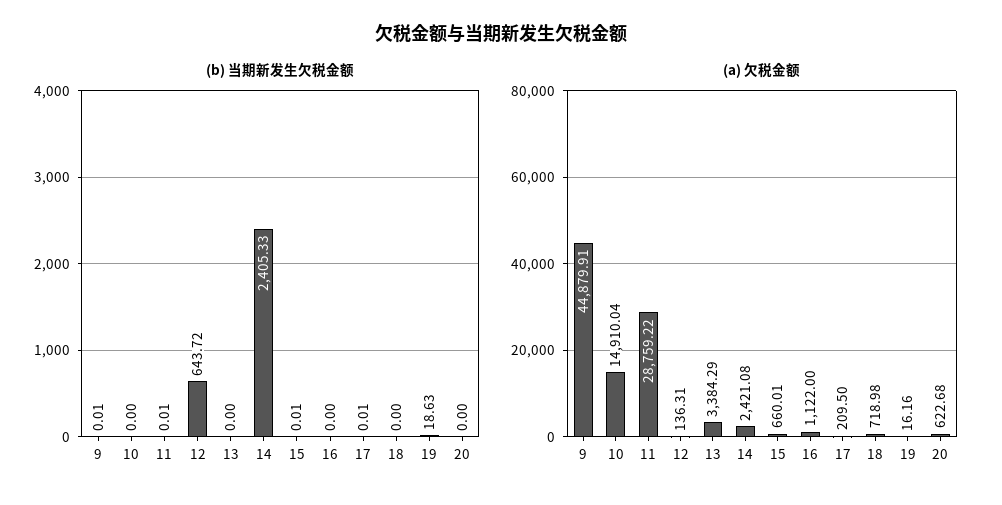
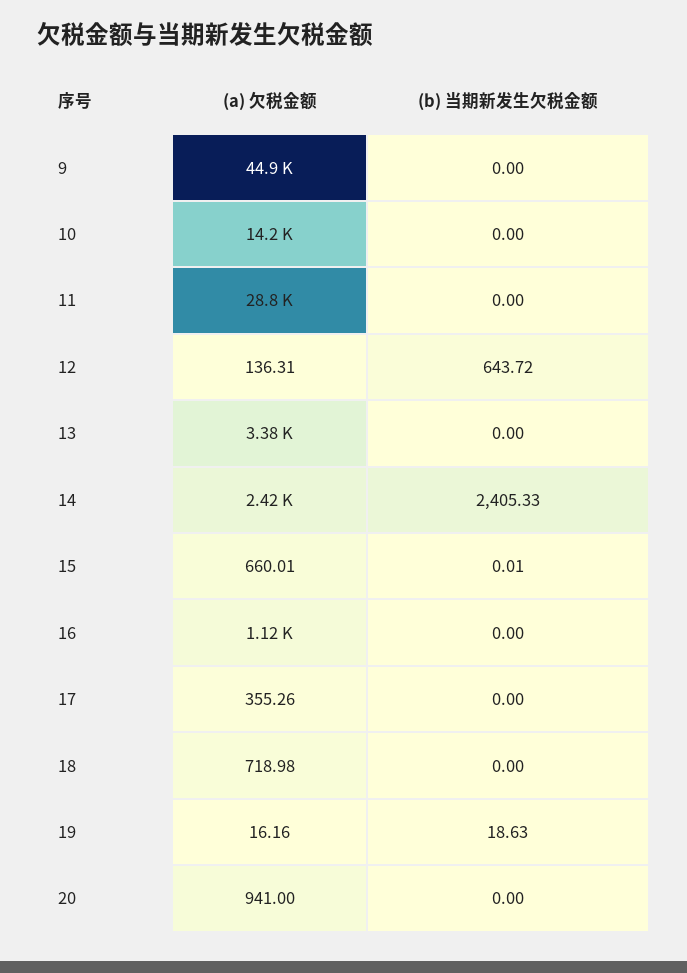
  {
    "(b) 当期新发生欠税金额": {
-     "9": 0.01,
+     "9": 0,
      "10": 0,
-     "11": 0.01,
+     "11": 0,
      "12": 643.72,
      "13": 0,
      "14": 2405.33,
      "15": 0.01,
      "16": 0,
-     "17": 0.01,
+     "17": 0,
      "18": 0,
      "19": 18.63,
      "20": 0
    },
    "(a) 欠税金额": {
      "9": 44879.91,
-     "10": 14910.04,
+     "10": 14200,
      "11": 28759.22,
      "12": 136.31,
      "13": 3384.29,
      "14": 2421.08,
      "15": 660.01,
      "16": 1122,
-     "17": 209.5,
+     "17": 355.26,
      "18": 718.98,
      "19": 16.16,
-     "20": 622.68
+     "20": 941
    }
  }

